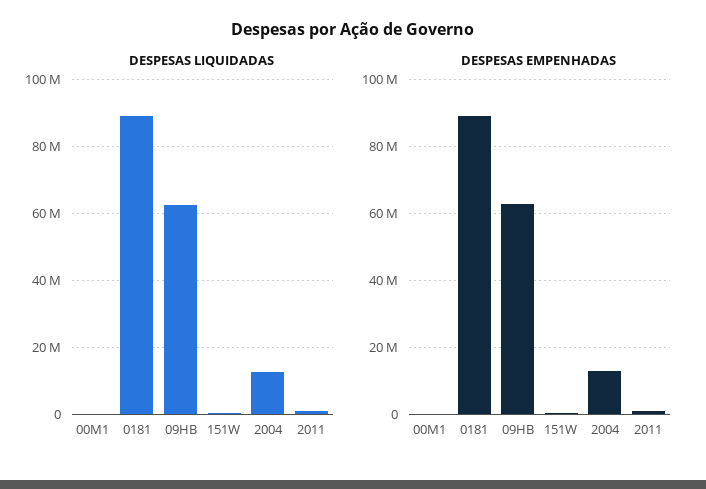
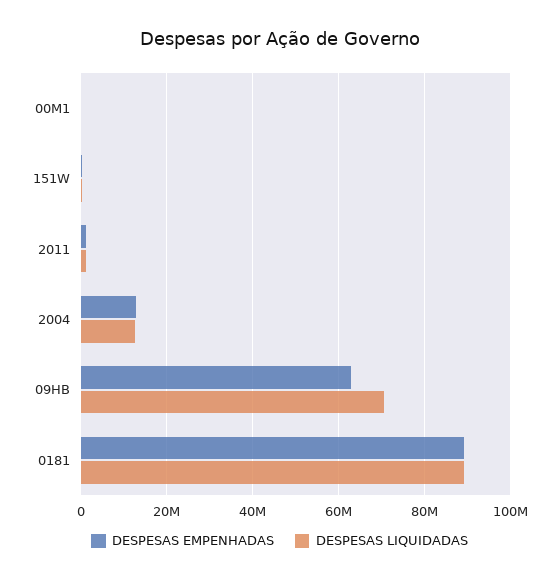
  {
    "DESPESAS LIQUIDADAS": {
      "00M1": 0,
      "0181": 88000000,
-     "09HB": 62000000,
+     "09HB": 70000000,
      "151W": 0,
      "2004": 12000000,
      "2011": 2000000
    },
    "DESPESAS EMPENHADAS": {
      "00M1": 0,
      "0181": 90000000,
      "09HB": 62000000,
      "151W": 0,
      "2004": 12000000,
      "2011": 2000000
    }
  }

